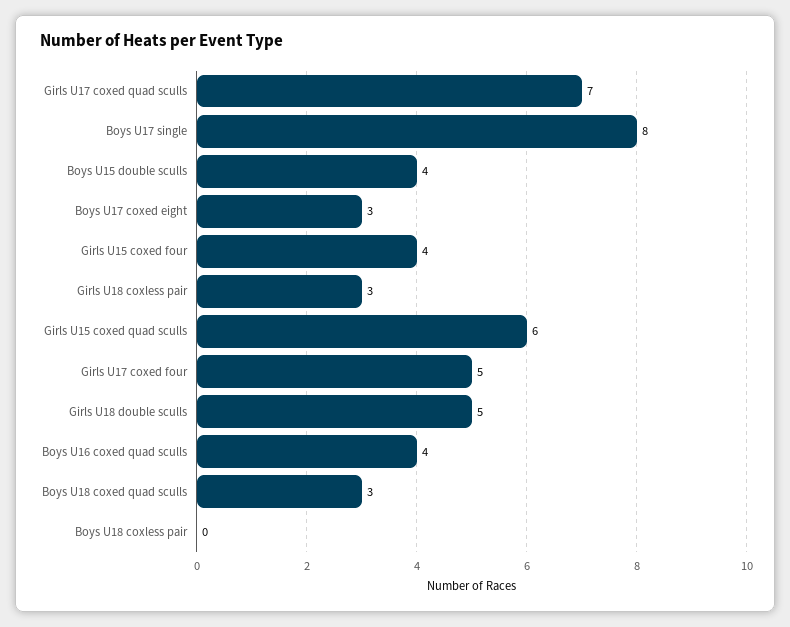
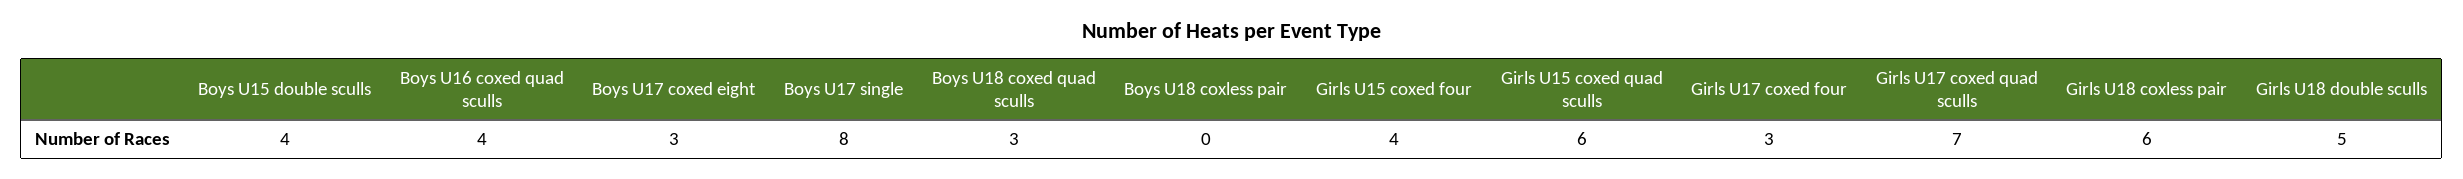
  {
    "Girls U17 coxed quad sculls": 7,
    "Boys U17 single": 8,
    "Boys U15 double sculls": 4,
    "Boys U17 coxed eight": 3,
    "Girls U15 coxed four": 4,
-   "Girls U18 coxless pair": 3,
+   "Girls U18 coxless pair": 6,
    "Girls U15 coxed quad sculls": 6,
-   "Girls U17 coxed four": 5,
+   "Girls U17 coxed four": 3,
    "Girls U18 double sculls": 5,
    "Boys U16 coxed quad sculls": 4,
    "Boys U18 coxed quad sculls": 3,
    "Boys U18 coxless pair": 0
  }

